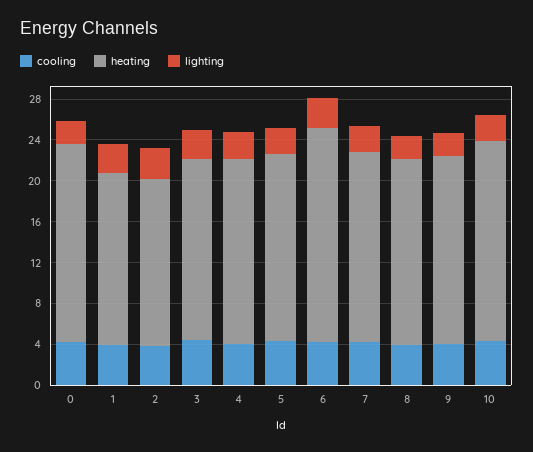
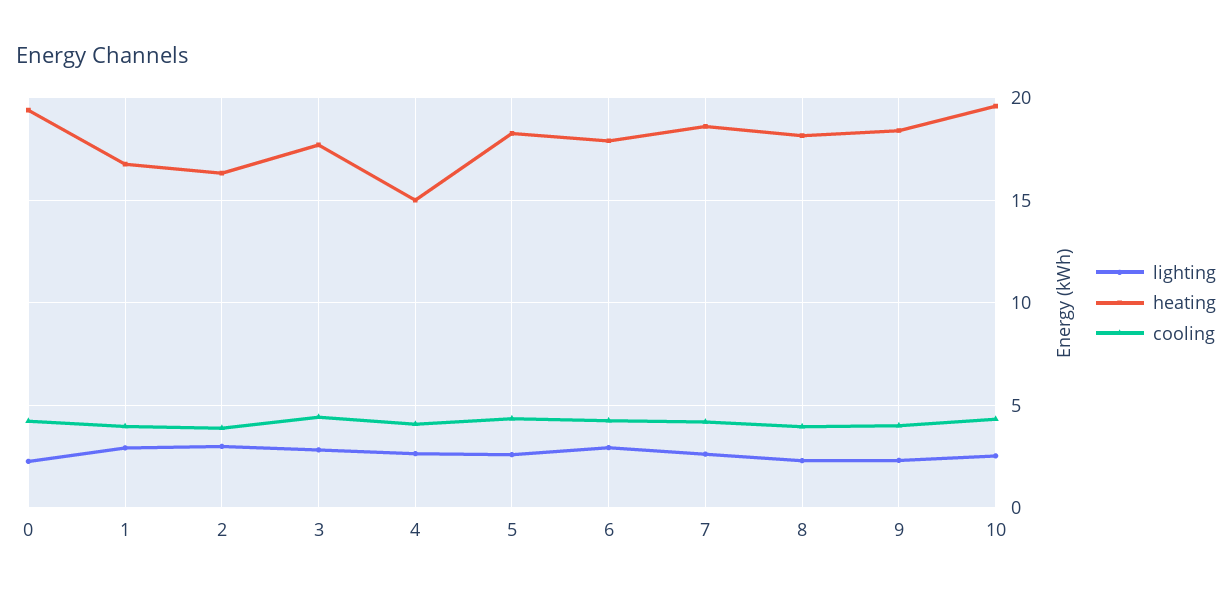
  {
    "cooling": {
      "0": 4,
      "1": 4,
      "2": 4,
      "3": 4.5,
      "4": 4,
      "5": 4.5,
      "6": 4,
      "7": 4,
      "8": 4,
      "9": 4,
      "10": 4.5
    },
    "heating": {
      "0": 19.5,
      "1": 17,
      "2": 16.5,
      "3": 17.5,
-     "4": 18,
+     "4": 15,
      "5": 18.5,
-     "6": 21,
+     "6": 18,
      "7": 18.5,
      "8": 18,
      "9": 18.5,
      "10": 19.5
    },
    "lighting": {
      "0": 2.5,
      "1": 3,
      "2": 3,
      "3": 3,
      "4": 2.5,
      "5": 2.5,
      "6": 3,
      "7": 2.5,
      "8": 2.5,
      "9": 2.5,
      "10": 2.5
    }
  }

